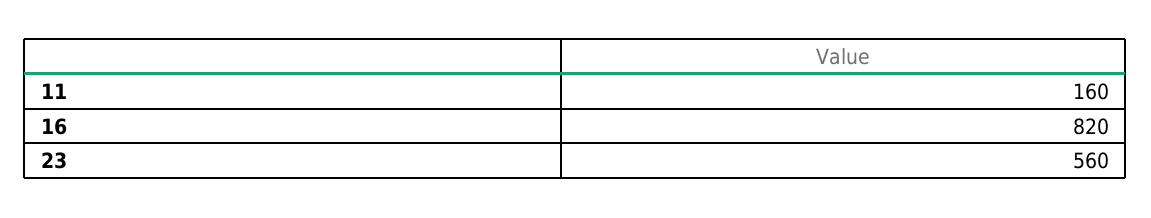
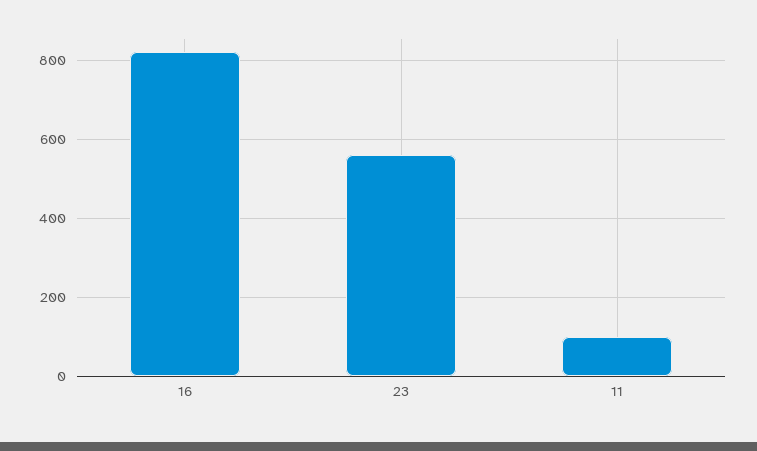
  {
-   "11": 160,
+   "11": 100,
    "16": 820,
    "23": 560
  }

